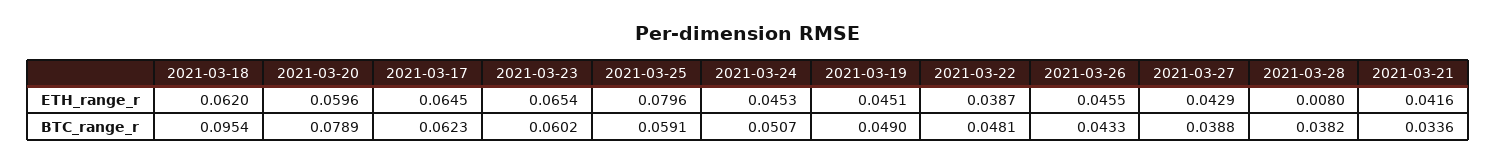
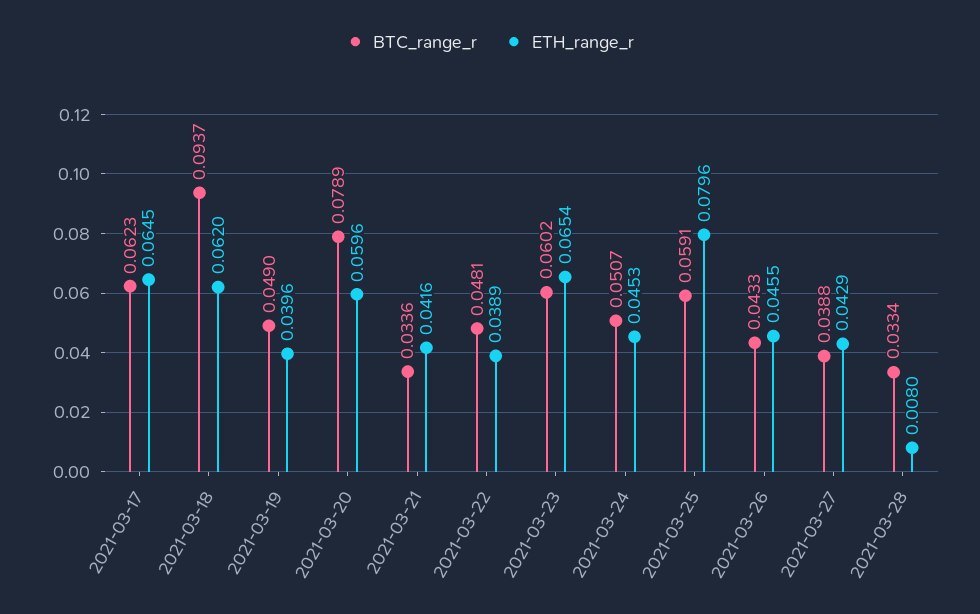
  {
    "ETH_range_r": {
      "2021-03-18": 0.062,
      "2021-03-20": 0.0596,
      "2021-03-17": 0.0645,
      "2021-03-23": 0.0654,
      "2021-03-25": 0.0796,
      "2021-03-24": 0.0453,
-     "2021-03-19": 0.0451,
+     "2021-03-19": 0.0396,
-     "2021-03-22": 0.0387,
+     "2021-03-22": 0.0389,
      "2021-03-26": 0.0455,
      "2021-03-27": 0.0429,
      "2021-03-28": 0.008,
      "2021-03-21": 0.0416
    },
    "BTC_range_r": {
-     "2021-03-18": 0.0954,
+     "2021-03-18": 0.0937,
      "2021-03-20": 0.0789,
      "2021-03-17": 0.0623,
      "2021-03-23": 0.0602,
      "2021-03-25": 0.0591,
      "2021-03-24": 0.0507,
      "2021-03-19": 0.049,
      "2021-03-22": 0.0481,
      "2021-03-26": 0.0433,
      "2021-03-27": 0.0388,
-     "2021-03-28": 0.0382,
+     "2021-03-28": 0.0334,
      "2021-03-21": 0.0336
    }
  }

